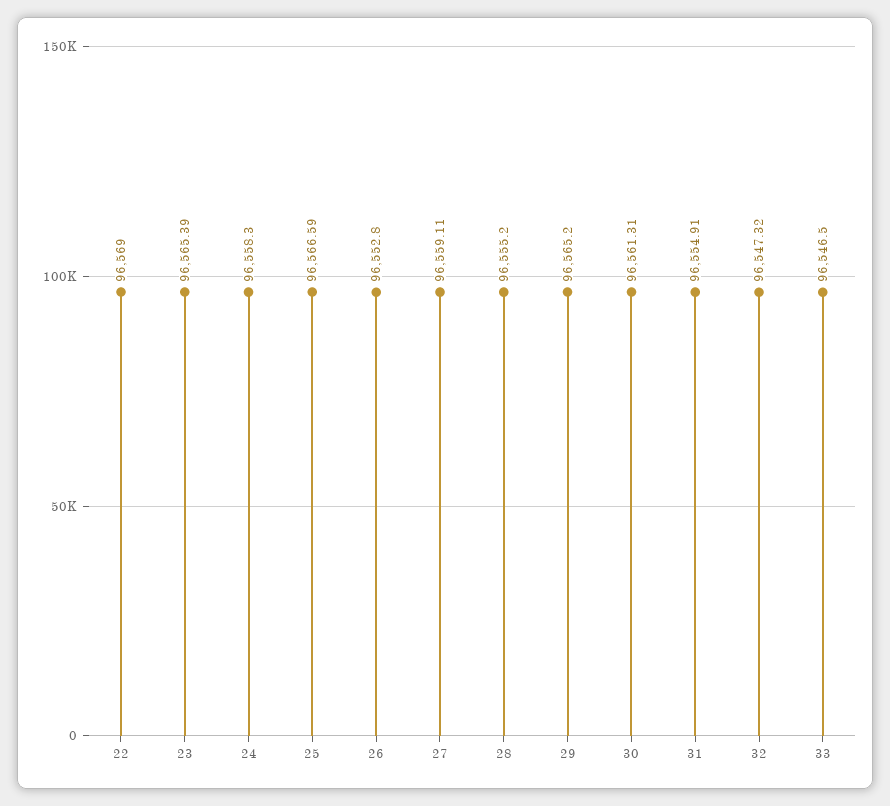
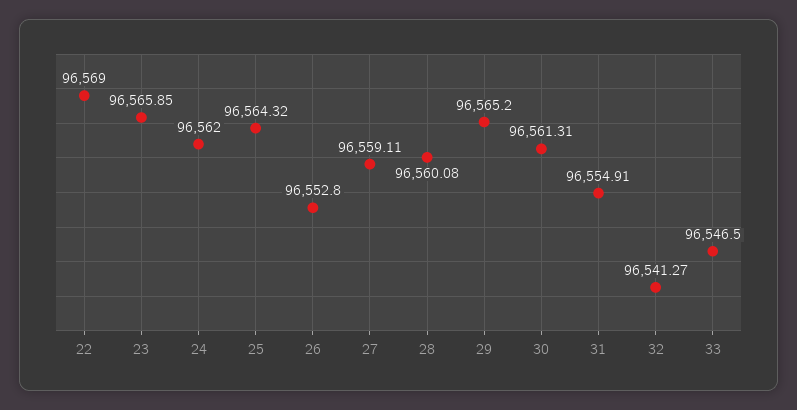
  {
    "22": 96569,
-   "23": 96565.39,
+   "23": 96565.85,
-   "24": 96558.3,
+   "24": 96562,
-   "25": 96566.59,
+   "25": 96564.32,
    "26": 96552.8,
    "27": 96559.11,
-   "28": 96555.2,
+   "28": 96560.08,
    "29": 96565.2,
    "30": 96561.31,
    "31": 96554.91,
-   "32": 96547.32,
+   "32": 96541.27,
    "33": 96546.5
  }

